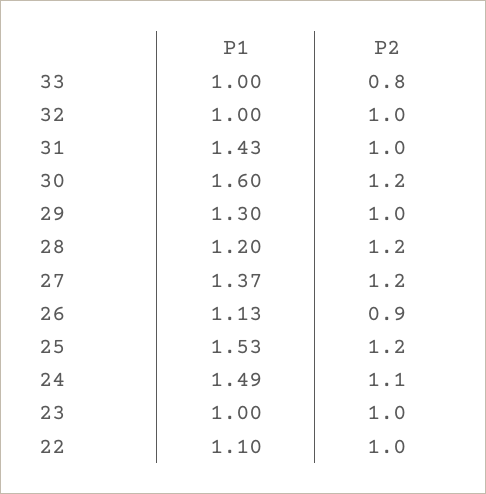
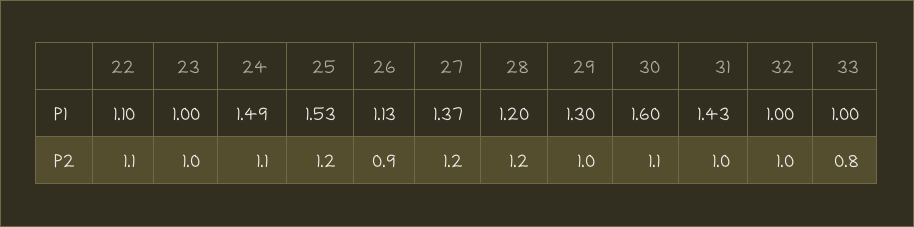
  {
    "P1": {
      "33": 1,
      "32": 1,
      "31": 1.43,
      "30": 1.6,
      "29": 1.3,
      "28": 1.2,
      "27": 1.37,
      "26": 1.13,
      "25": 1.53,
      "24": 1.49,
      "23": 1,
      "22": 1.1
    },
    "P2": {
      "33": 0.8,
      "32": 1,
      "31": 1,
-     "30": 1.2,
+     "30": 1.1,
      "29": 1,
      "28": 1.2,
      "27": 1.2,
      "26": 0.9,
      "25": 1.2,
      "24": 1.1,
      "23": 1,
-     "22": 1
+     "22": 1.1
    }
  }

